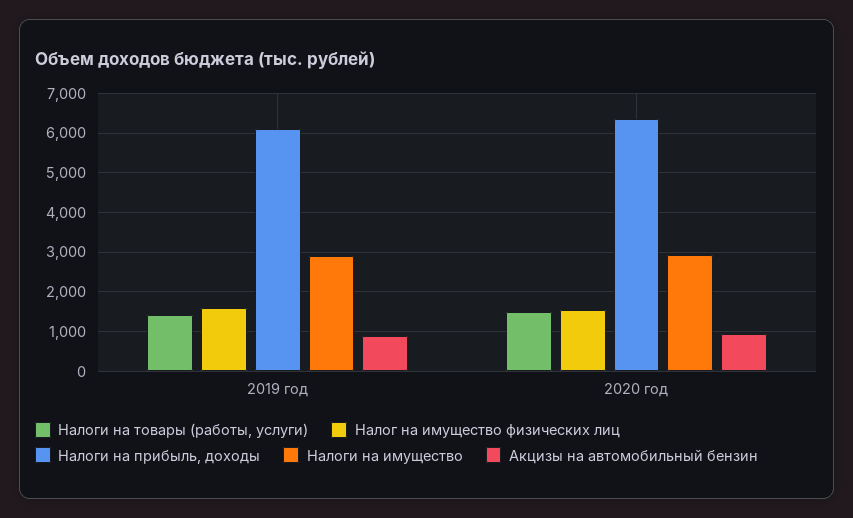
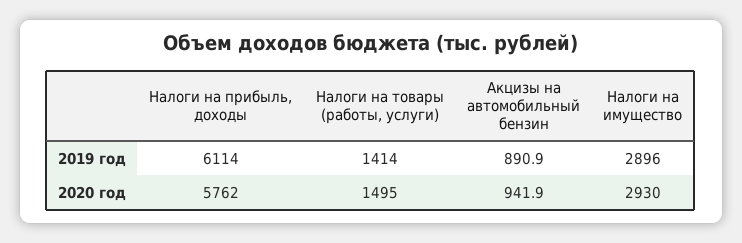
  {
    "Налоги на товары (работы, услуги)": {
      "2019 год": 1414,
      "2020 год": 1495
    },
-   "Налог на имущество физических лиц": {
-     "2019 год": 1600,
-     "2020 год": 1600
-   },
    "Налоги на прибыль, доходы": {
      "2019 год": 6114,
-     "2020 год": 6400
+     "2020 год": 5762
    },
    "Налоги на имущество": {
      "2019 год": 2896,
      "2020 год": 2930
    },
    "Акцизы на автомобильный бензин": {
      "2019 год": 890.9,
      "2020 год": 941.9
    }
  }

